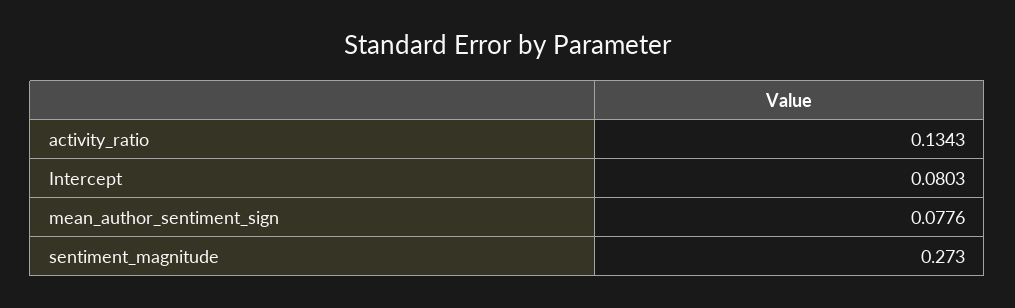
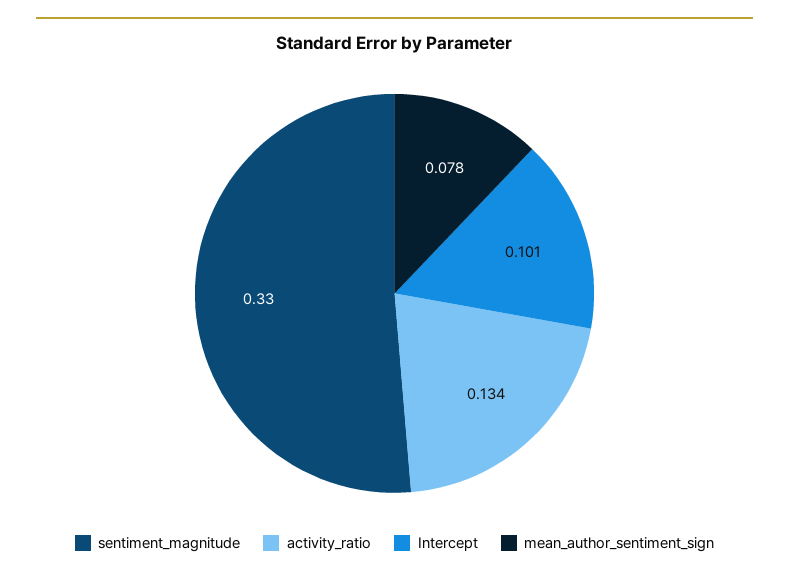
  {
    "activity_ratio": 0.1343,
-   "Intercept": 0.0803,
+   "Intercept": 0.101,
    "mean_author_sentiment_sign": 0.0776,
-   "sentiment_magnitude": 0.273
+   "sentiment_magnitude": 0.33
  }

